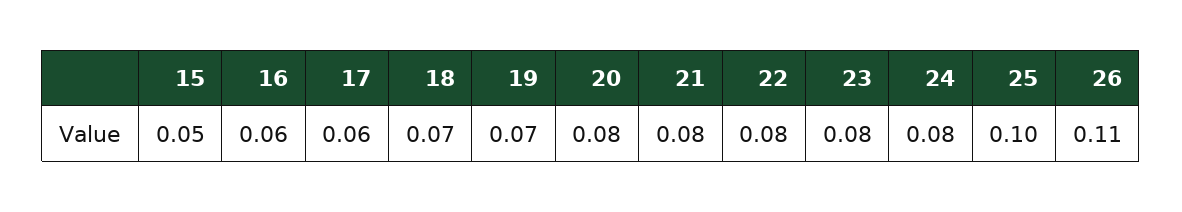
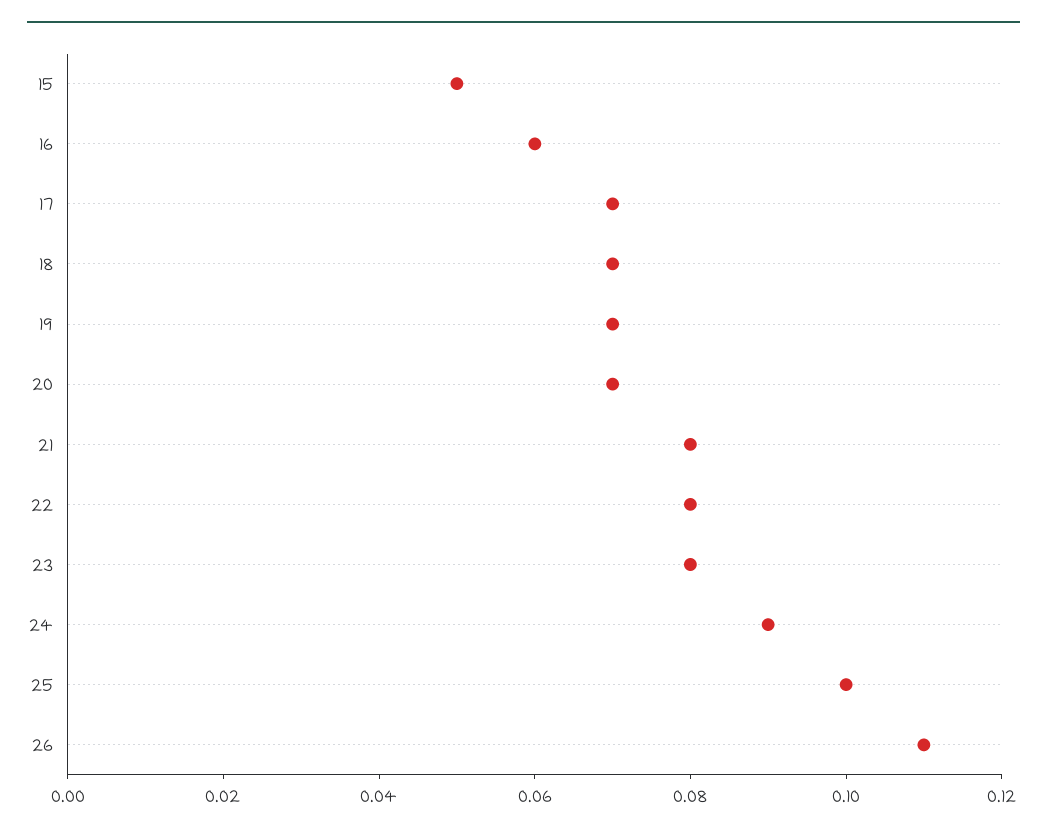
  {
    "15": 0.05,
    "16": 0.06,
-   "17": 0.06,
+   "17": 0.07,
    "18": 0.07,
    "19": 0.07,
-   "20": 0.08,
+   "20": 0.07,
    "21": 0.08,
    "22": 0.08,
    "23": 0.08,
-   "24": 0.08,
+   "24": 0.09,
    "25": 0.1,
    "26": 0.11
  }

